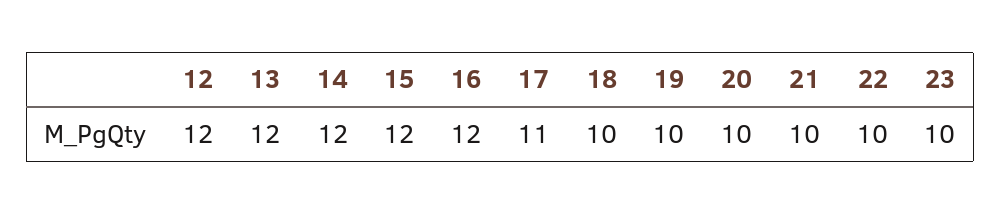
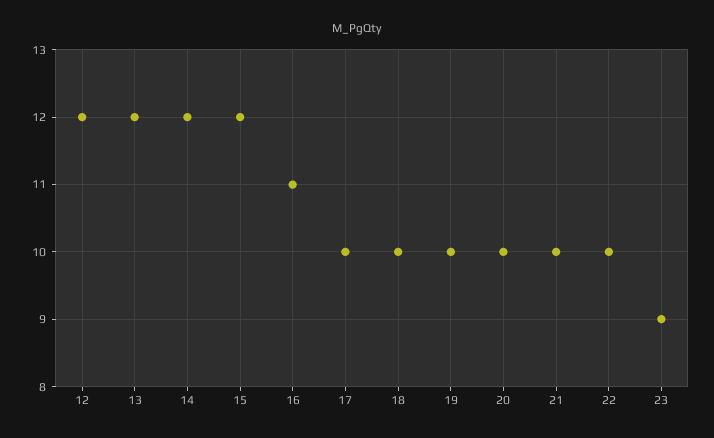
  {
    "12": 12,
    "13": 12,
    "14": 12,
    "15": 12,
-   "16": 12,
+   "16": 11,
-   "17": 11,
+   "17": 10,
    "18": 10,
    "19": 10,
    "20": 10,
    "21": 10,
    "22": 10,
-   "23": 10
+   "23": 9
  }

